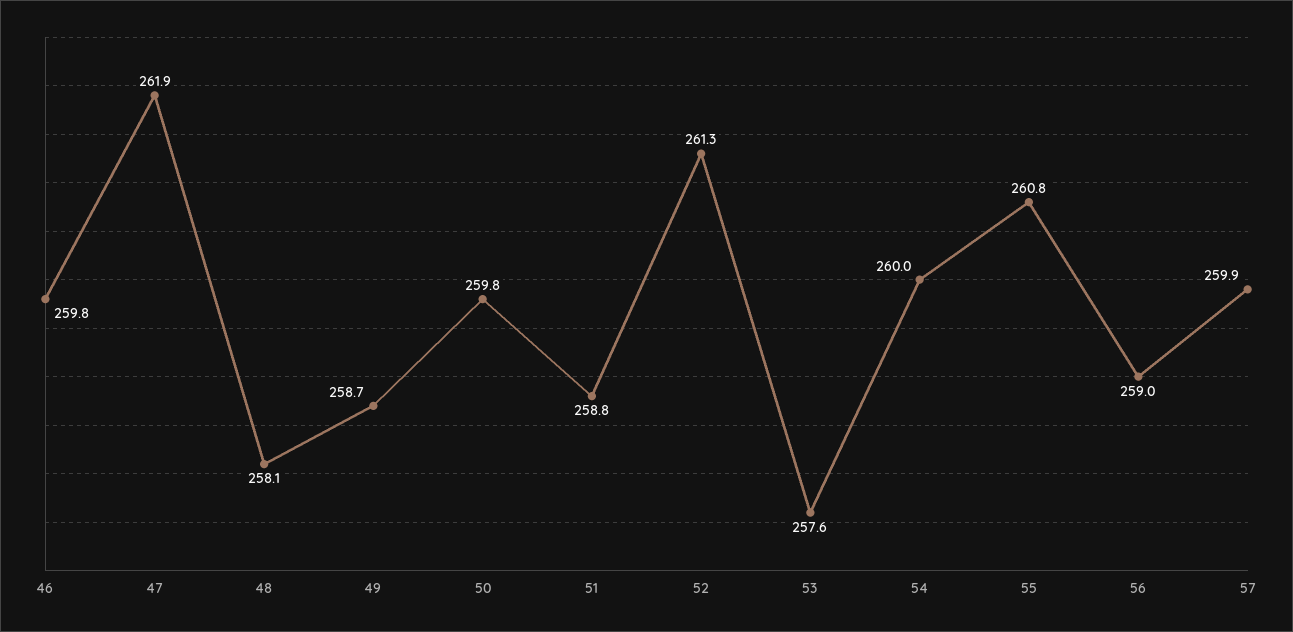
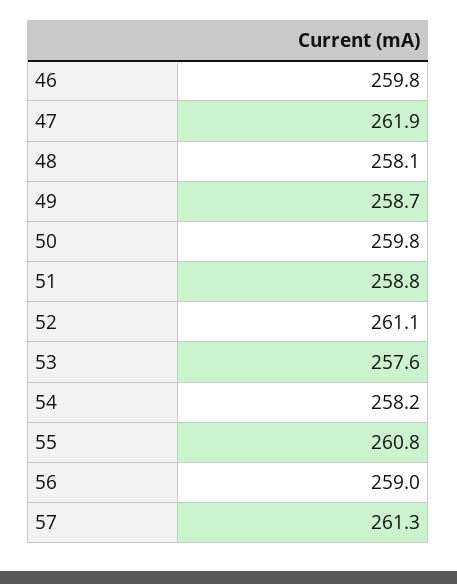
  {
    "46": 259.8,
    "47": 261.9,
    "48": 258.1,
    "49": 258.7,
    "50": 259.8,
    "51": 258.8,
-   "52": 261.3,
+   "52": 261.1,
    "53": 257.6,
-   "54": 260,
+   "54": 258.2,
    "55": 260.8,
    "56": 259,
-   "57": 259.9
+   "57": 261.3
  }

